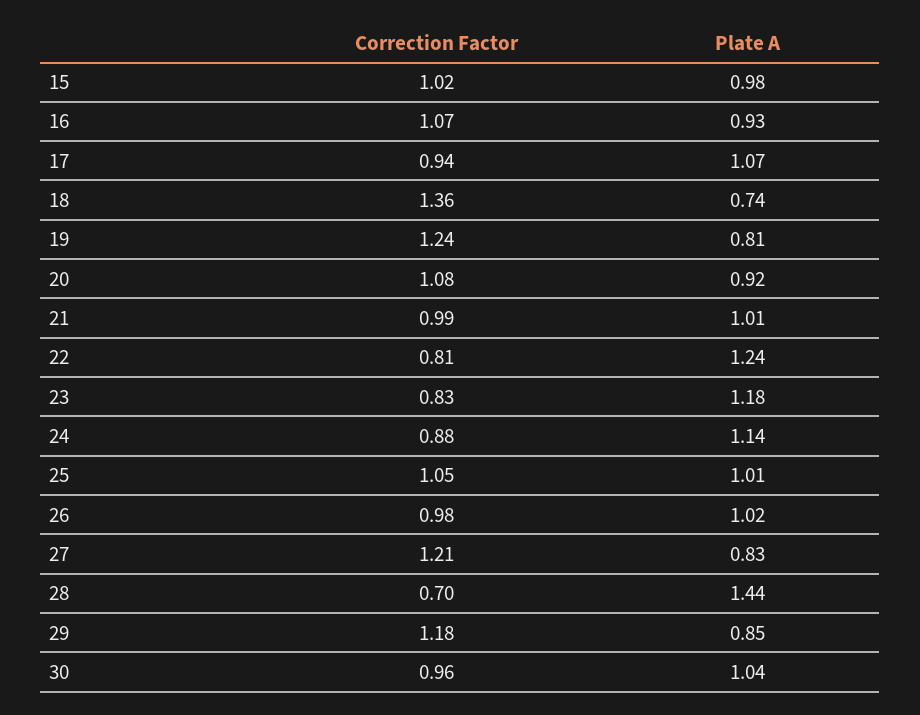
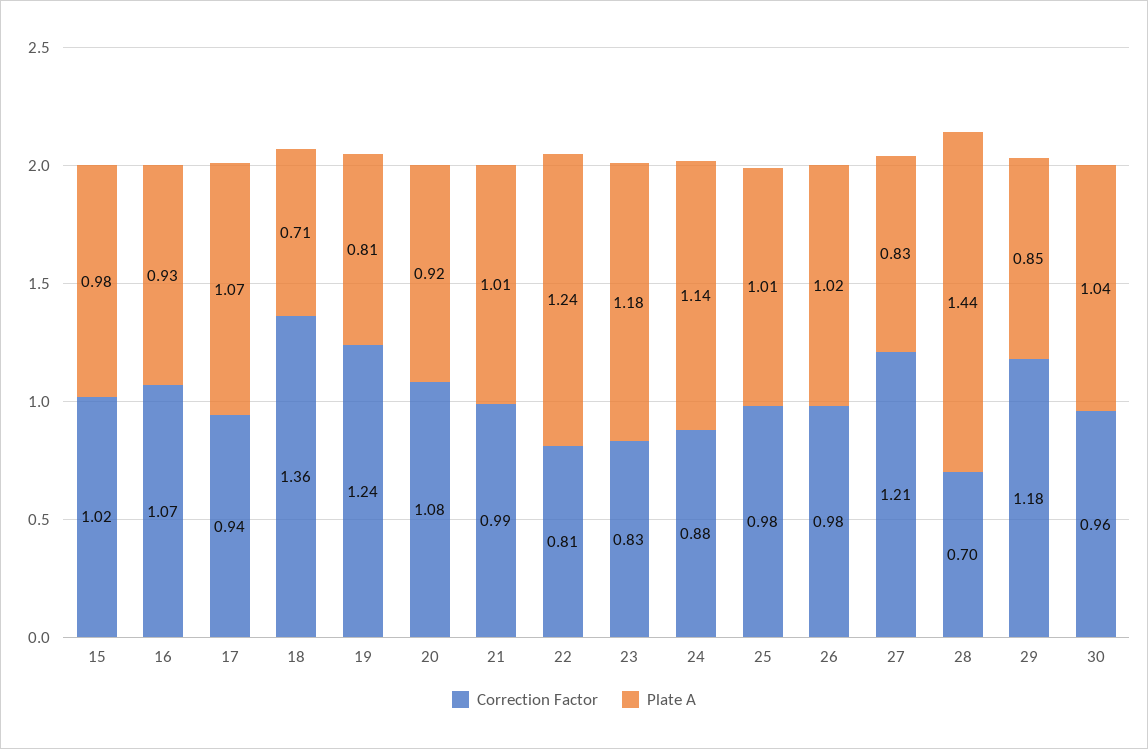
  {
    "Correction Factor": {
      "15": 1.02,
      "16": 1.07,
      "17": 0.94,
      "18": 1.36,
      "19": 1.24,
      "20": 1.08,
      "21": 0.99,
      "22": 0.81,
      "23": 0.83,
      "24": 0.88,
-     "25": 1.05,
+     "25": 0.98,
      "26": 0.98,
      "27": 1.21,
      "28": 0.7,
      "29": 1.18,
      "30": 0.96
    },
    "Plate A": {
      "15": 0.98,
      "16": 0.93,
      "17": 1.07,
-     "18": 0.74,
+     "18": 0.71,
      "19": 0.81,
      "20": 0.92,
      "21": 1.01,
      "22": 1.24,
      "23": 1.18,
      "24": 1.14,
      "25": 1.01,
      "26": 1.02,
      "27": 0.83,
      "28": 1.44,
      "29": 0.85,
      "30": 1.04
    }
  }

